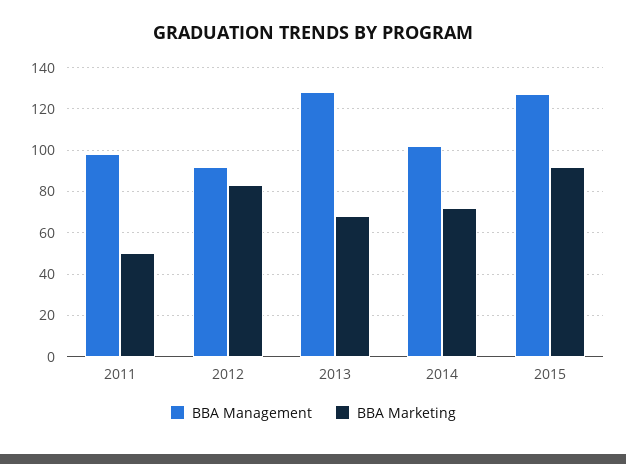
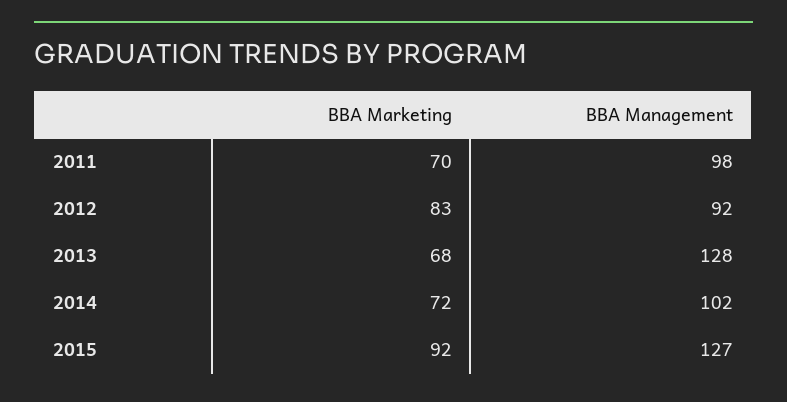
  {
    "BBA Management": {
      "2011": 98,
      "2012": 92,
      "2013": 128,
      "2014": 102,
      "2015": 127
    },
    "BBA Marketing": {
-     "2011": 50,
+     "2011": 70,
      "2012": 83,
      "2013": 68,
      "2014": 72,
      "2015": 92
    }
  }

